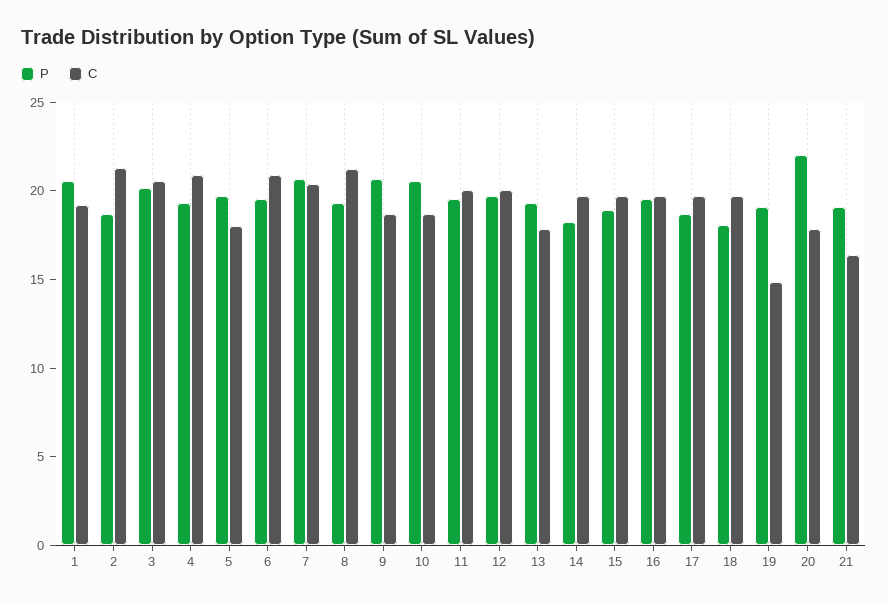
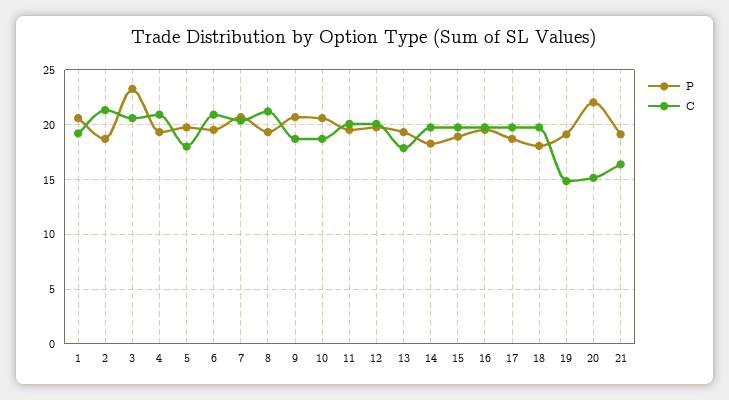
  {
    "P": {
      "1": 21,
      "2": 19,
-     "3": 20,
+     "3": 23,
      "4": 19,
      "5": 20,
      "6": 20,
      "7": 21,
      "8": 19,
      "9": 21,
      "10": 21,
      "11": 20,
      "12": 20,
      "13": 19,
      "14": 18,
      "15": 19,
      "16": 20,
      "17": 19,
      "18": 18,
      "19": 19,
      "20": 22,
      "21": 19
    },
    "C": {
      "1": 19,
      "2": 21,
      "3": 21,
      "4": 21,
      "5": 18,
      "6": 21,
      "7": 20,
      "8": 21,
      "9": 19,
      "10": 19,
      "11": 20,
      "12": 20,
      "13": 18,
      "14": 20,
      "15": 20,
      "16": 20,
      "17": 20,
      "18": 20,
      "19": 15,
-     "20": 18,
+     "20": 15,
      "21": 16
    }
  }

